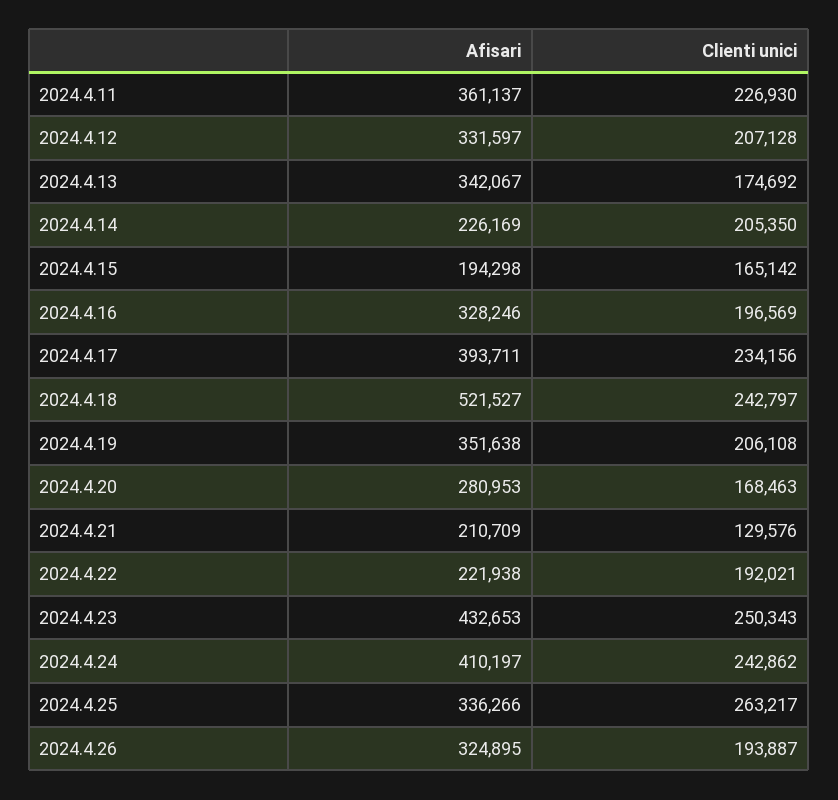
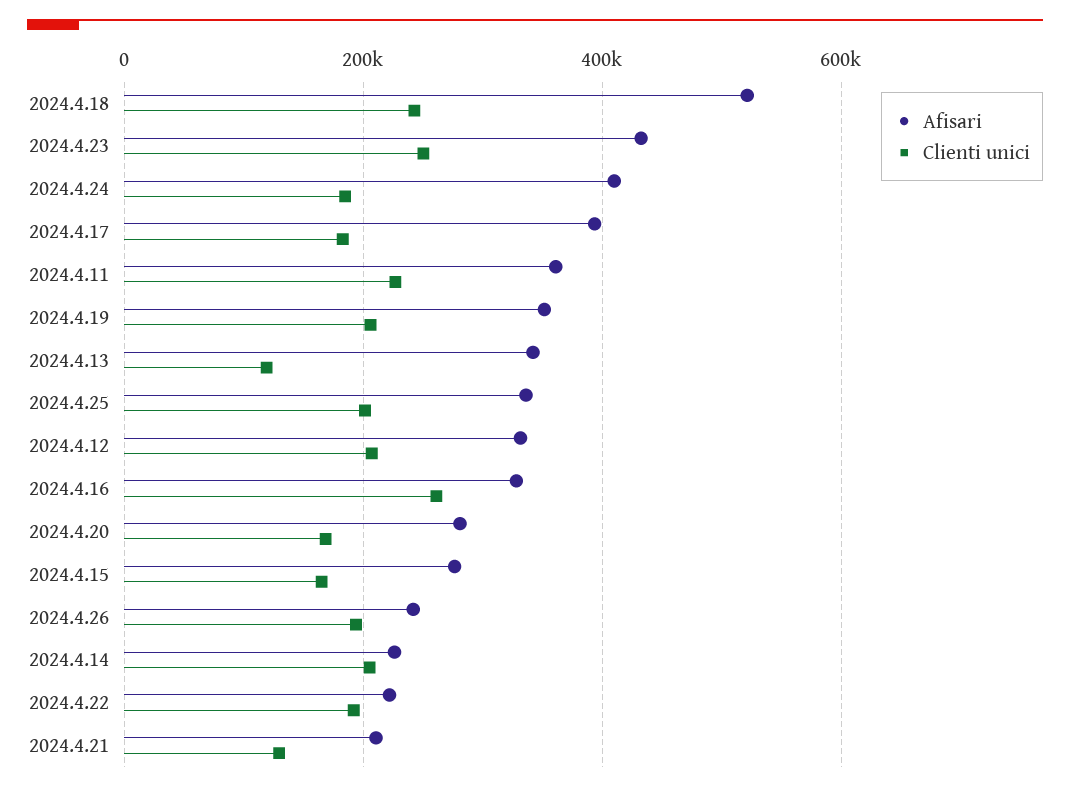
  {
    "Afisari": {
      "2024.4.11": 361137,
      "2024.4.12": 331597,
      "2024.4.13": 342067,
      "2024.4.14": 226169,
-     "2024.4.15": 194298,
+     "2024.4.15": 280000,
      "2024.4.16": 328246,
      "2024.4.17": 393711,
      "2024.4.18": 521527,
      "2024.4.19": 351638,
      "2024.4.20": 280953,
      "2024.4.21": 210709,
      "2024.4.22": 221938,
      "2024.4.23": 432653,
      "2024.4.24": 410197,
      "2024.4.25": 336266,
-     "2024.4.26": 324895
+     "2024.4.26": 240000
    },
    "Clienti unici": {
      "2024.4.11": 226930,
      "2024.4.12": 207128,
-     "2024.4.13": 174692,
+     "2024.4.13": 120000,
      "2024.4.14": 205350,
      "2024.4.15": 165142,
-     "2024.4.16": 196569,
+     "2024.4.16": 260000,
-     "2024.4.17": 234156,
+     "2024.4.17": 180000,
      "2024.4.18": 242797,
      "2024.4.19": 206108,
      "2024.4.20": 168463,
      "2024.4.21": 129576,
      "2024.4.22": 192021,
      "2024.4.23": 250343,
-     "2024.4.24": 242862,
+     "2024.4.24": 180000,
-     "2024.4.25": 263217,
+     "2024.4.25": 200000,
      "2024.4.26": 193887
    }
  }

